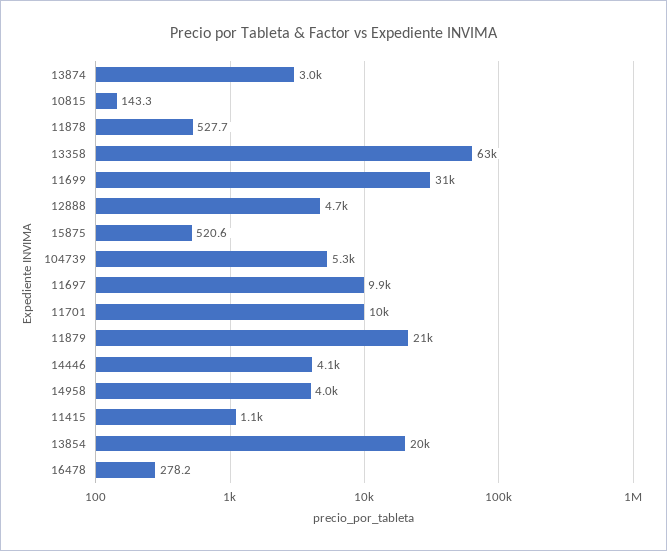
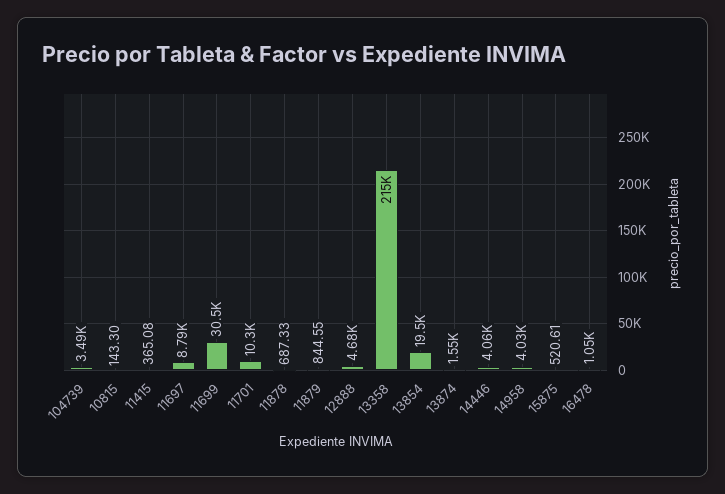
  {
-   "13874": 3000,
+   "13874": 1550,
    "10815": 143.3,
-   "11878": 527.7,
+   "11878": 687.33,
-   "13358": 63000,
+   "13358": 215000,
    "11699": 30500,
    "12888": 4680,
    "15875": 520.61,
-   "104739": 5300,
+   "104739": 3490,
-   "11697": 9900,
+   "11697": 8790,
    "11701": 10300,
-   "11879": 21000,
+   "11879": 844.55,
    "14446": 4060,
    "14958": 4030,
-   "11415": 1100,
+   "11415": 365.08,
    "13854": 19500,
-   "16478": 278.2
+   "16478": 1050
  }

